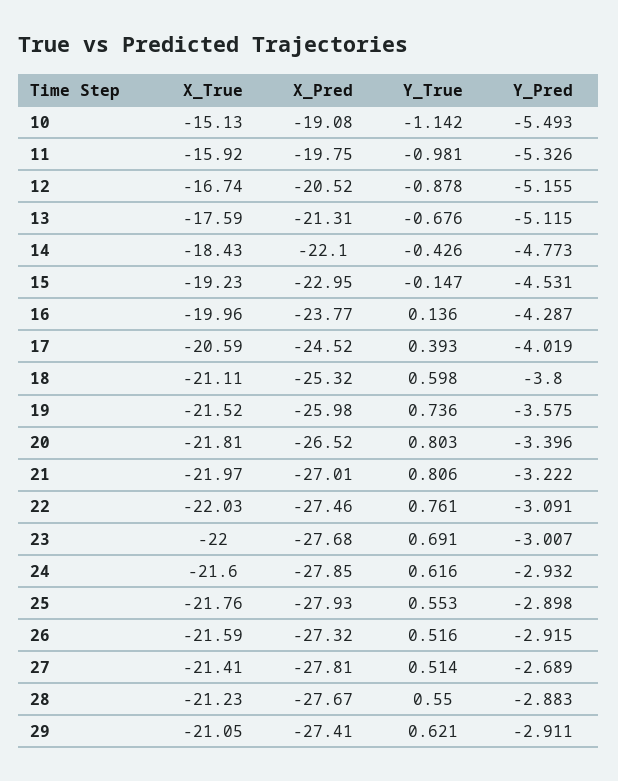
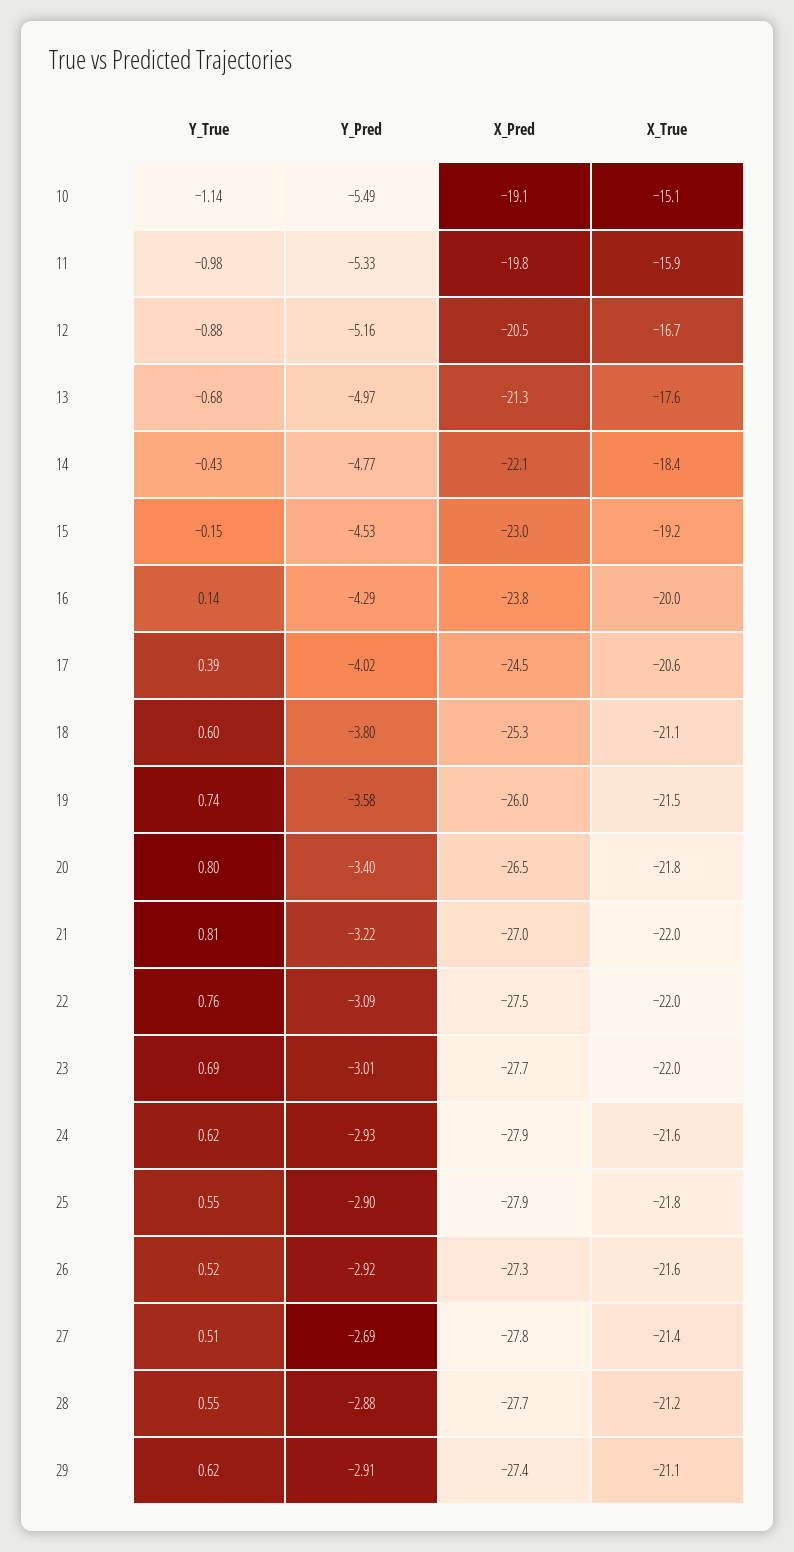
  {
    "X_True": {
      "10": -15.13,
      "11": -15.92,
      "12": -16.74,
      "13": -17.59,
      "14": -18.43,
      "15": -19.23,
      "16": -19.96,
      "17": -20.59,
      "18": -21.11,
      "19": -21.52,
      "20": -21.81,
      "21": -21.97,
      "22": -22.03,
      "23": -22,
      "24": -21.6,
      "25": -21.76,
      "26": -21.59,
      "27": -21.41,
      "28": -21.23,
      "29": -21.05
    },
    "X_Pred": {
      "10": -19.08,
      "11": -19.75,
      "12": -20.52,
      "13": -21.31,
      "14": -22.1,
      "15": -22.95,
      "16": -23.77,
      "17": -24.52,
      "18": -25.32,
      "19": -25.98,
      "20": -26.52,
      "21": -27.01,
      "22": -27.46,
      "23": -27.68,
      "24": -27.85,
      "25": -27.93,
      "26": -27.32,
      "27": -27.81,
      "28": -27.67,
      "29": -27.41
    },
    "Y_True": {
      "10": -1.142,
      "11": -0.981,
      "12": -0.878,
      "13": -0.676,
      "14": -0.426,
      "15": -0.147,
      "16": 0.136,
      "17": 0.393,
      "18": 0.598,
      "19": 0.736,
      "20": 0.803,
      "21": 0.806,
      "22": 0.761,
      "23": 0.691,
      "24": 0.616,
      "25": 0.553,
      "26": 0.516,
      "27": 0.514,
      "28": 0.55,
      "29": 0.621
    },
    "Y_Pred": {
      "10": -5.493,
      "11": -5.326,
      "12": -5.155,
-     "13": -5.115,
+     "13": -4.97,
      "14": -4.773,
      "15": -4.531,
      "16": -4.287,
      "17": -4.019,
      "18": -3.8,
      "19": -3.575,
      "20": -3.396,
      "21": -3.222,
      "22": -3.091,
      "23": -3.007,
      "24": -2.932,
      "25": -2.898,
      "26": -2.915,
      "27": -2.689,
      "28": -2.883,
      "29": -2.911
    }
  }

